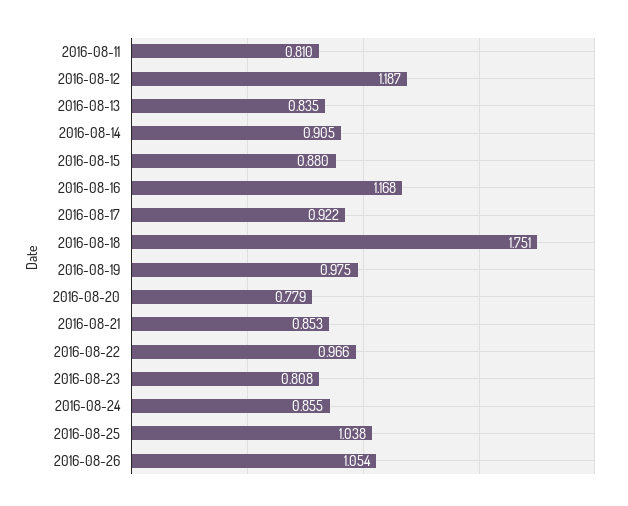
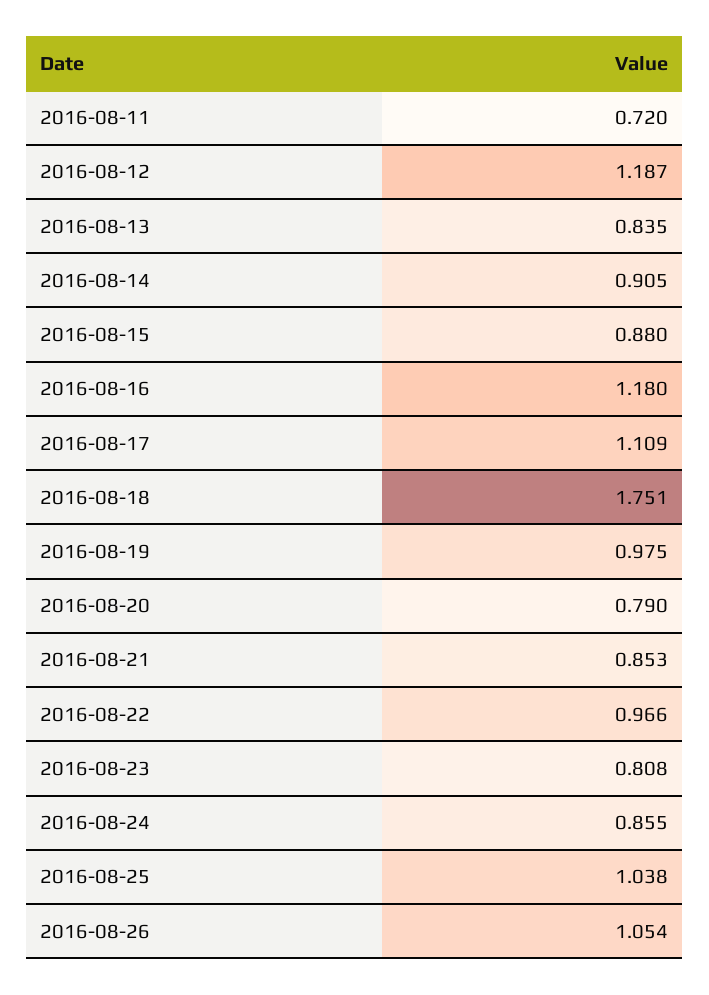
  {
-   "2016-08-11": 0.81,
+   "2016-08-11": 0.72,
    "2016-08-12": 1.187,
    "2016-08-13": 0.835,
    "2016-08-14": 0.905,
    "2016-08-15": 0.88,
-   "2016-08-16": 1.168,
+   "2016-08-16": 1.18,
-   "2016-08-17": 0.922,
+   "2016-08-17": 1.109,
    "2016-08-18": 1.751,
    "2016-08-19": 0.975,
-   "2016-08-20": 0.779,
+   "2016-08-20": 0.79,
    "2016-08-21": 0.853,
    "2016-08-22": 0.966,
    "2016-08-23": 0.808,
    "2016-08-24": 0.855,
    "2016-08-25": 1.038,
    "2016-08-26": 1.054
  }

